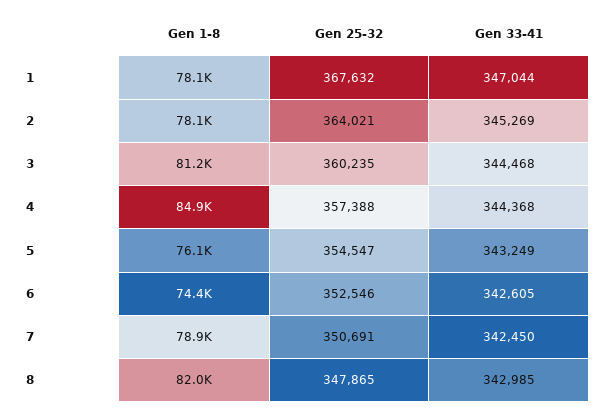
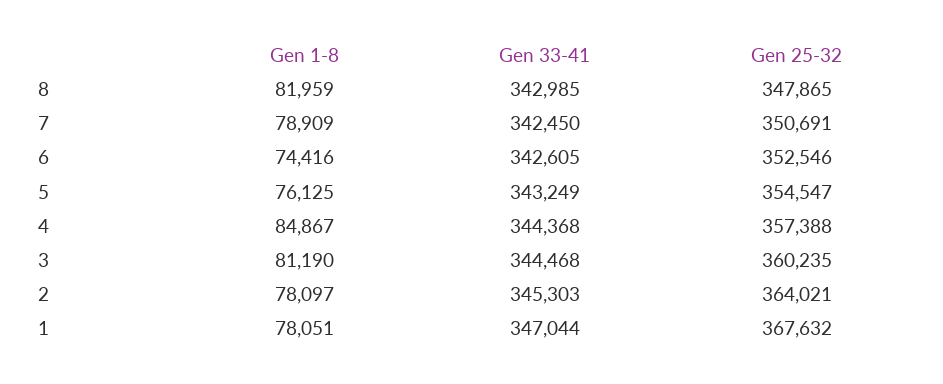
  {
    "Gen 1-8": {
      "1": 78051,
      "2": 78097,
      "3": 81190,
      "4": 84867,
      "5": 76125,
      "6": 74416,
      "7": 78909,
      "8": 81959
    },
    "Gen 25-32": {
      "1": 367632,
      "2": 364021,
      "3": 360235,
      "4": 357388,
      "5": 354547,
      "6": 352546,
      "7": 350691,
      "8": 347865
    },
    "Gen 33-41": {
      "1": 347044,
-     "2": 345269,
+     "2": 345303,
      "3": 344468,
      "4": 344368,
      "5": 343249,
      "6": 342605,
      "7": 342450,
      "8": 342985
    }
  }

